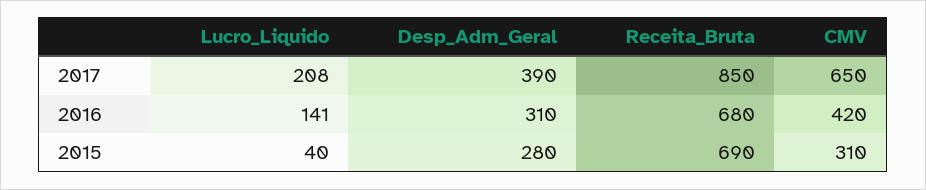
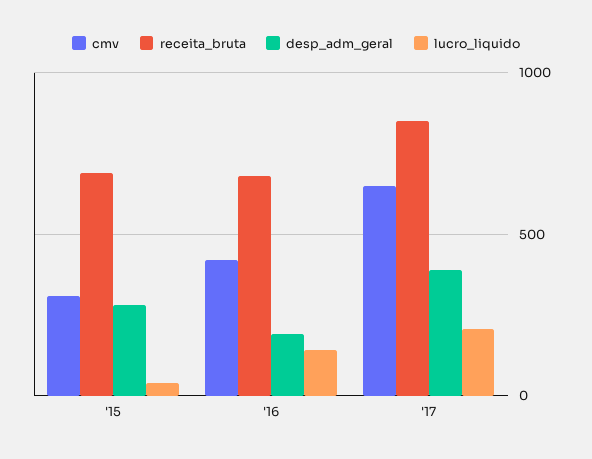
  {
    "Lucro_Liquido": {
      "2017": 208,
      "2016": 141,
      "2015": 40
    },
    "Desp_Adm_Geral": {
      "2017": 390,
-     "2016": 310,
+     "2016": 200,
      "2015": 280
    },
    "Receita_Bruta": {
      "2017": 850,
      "2016": 680,
      "2015": 690
    },
    "CMV": {
      "2017": 650,
      "2016": 420,
      "2015": 310
    }
  }

